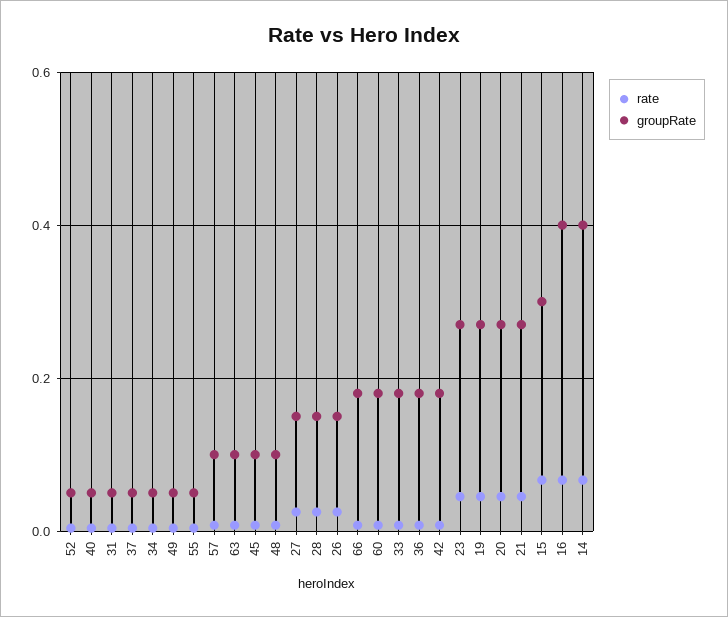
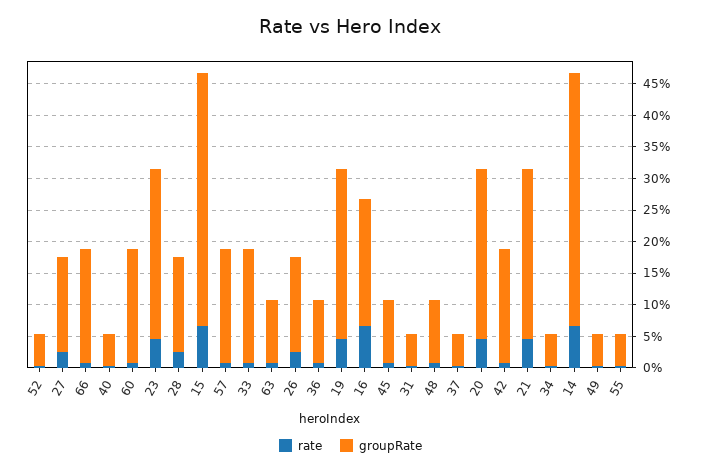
  {
    "rate": {
      "52": 0,
      "40": 0,
      "31": 0,
      "37": 0,
      "34": 0,
      "49": 0,
      "55": 0,
      "57": 0,
      "63": 0,
      "45": 0,
      "48": 0,
      "27": 0.02,
      "28": 0.02,
      "26": 0.02,
      "66": 0,
      "60": 0,
      "33": 0,
      "36": 0,
      "42": 0,
      "23": 0.04,
      "19": 0.04,
      "20": 0.04,
      "21": 0.04,
      "15": 0.06,
      "16": 0.06,
      "14": 0.06
    },
    "groupRate": {
      "52": 0.06,
      "40": 0.06,
      "31": 0.06,
      "37": 0.06,
      "34": 0.06,
      "49": 0.06,
      "55": 0.06,
-     "57": 0.1,
+     "57": 0.175,
      "63": 0.1,
      "45": 0.1,
      "48": 0.1,
      "27": 0.16,
      "28": 0.16,
      "26": 0.16,
      "66": 0.18,
      "60": 0.18,
      "33": 0.18,
-     "36": 0.18,
+     "36": 0.1,
      "42": 0.18,
      "23": 0.28,
      "19": 0.28,
      "20": 0.28,
      "21": 0.28,
-     "15": 0.3,
+     "15": 0.4,
-     "16": 0.4,
+     "16": 0.2,
      "14": 0.4
    }
  }

